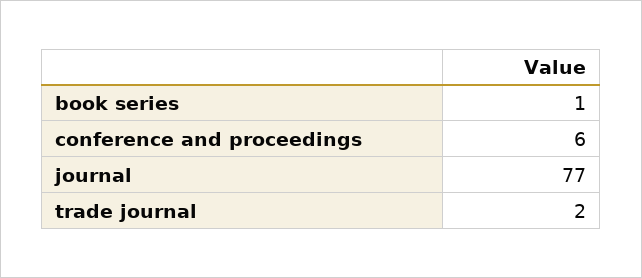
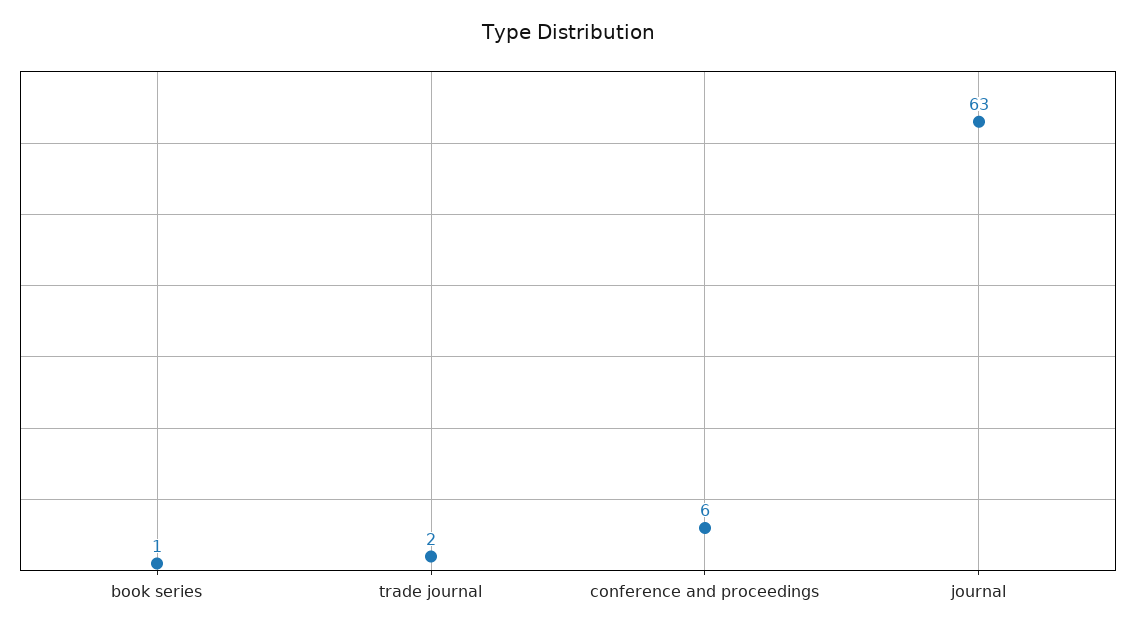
  {
    "book series": 1,
    "conference and proceedings": 6,
-   "journal": 77,
+   "journal": 63,
    "trade journal": 2
  }

